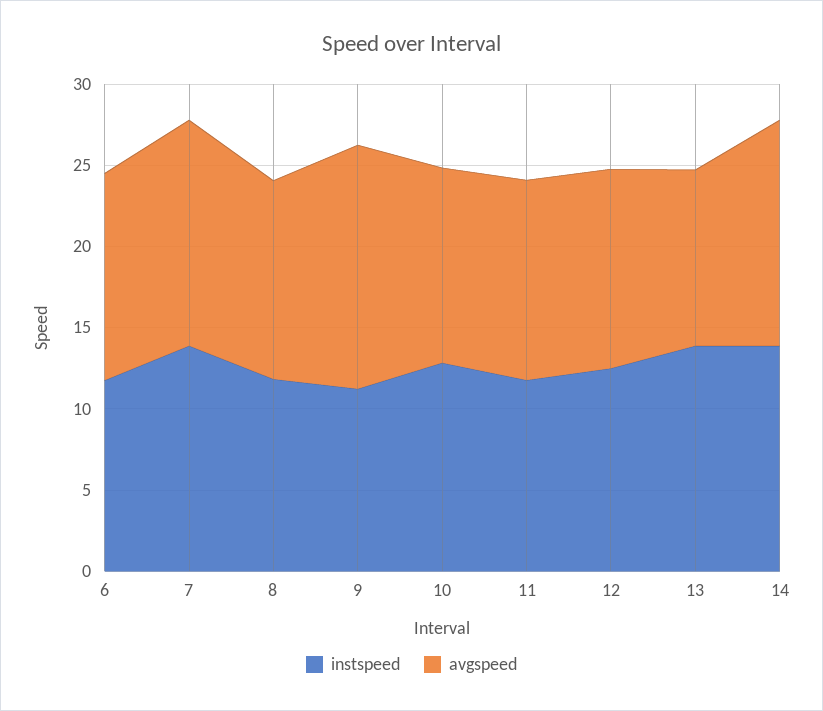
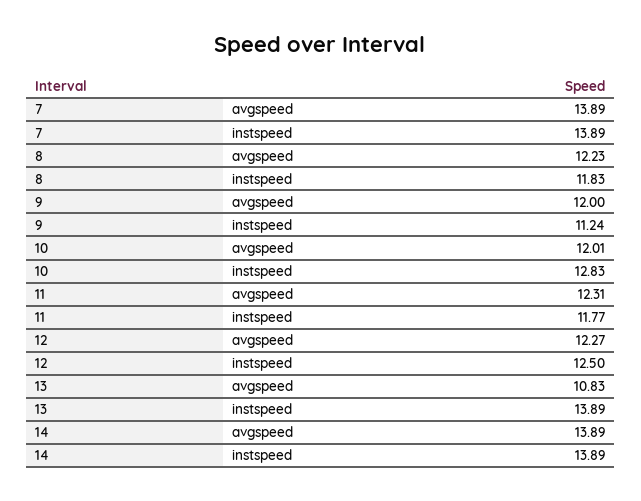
  {
    "instspeed": {
-     "6": 12,
      "7": 13.89,
      "8": 11.83,
      "9": 11.24,
      "10": 12.83,
      "11": 11.77,
      "12": 12.5,
      "13": 13.89,
      "14": 13.89
    },
    "avgspeed": {
-     "6": 13,
      "7": 13.89,
      "8": 12.23,
-     "9": 15,
+     "9": 12,
      "10": 12.01,
      "11": 12.31,
      "12": 12.27,
      "13": 10.83,
      "14": 13.89
    }
  }

